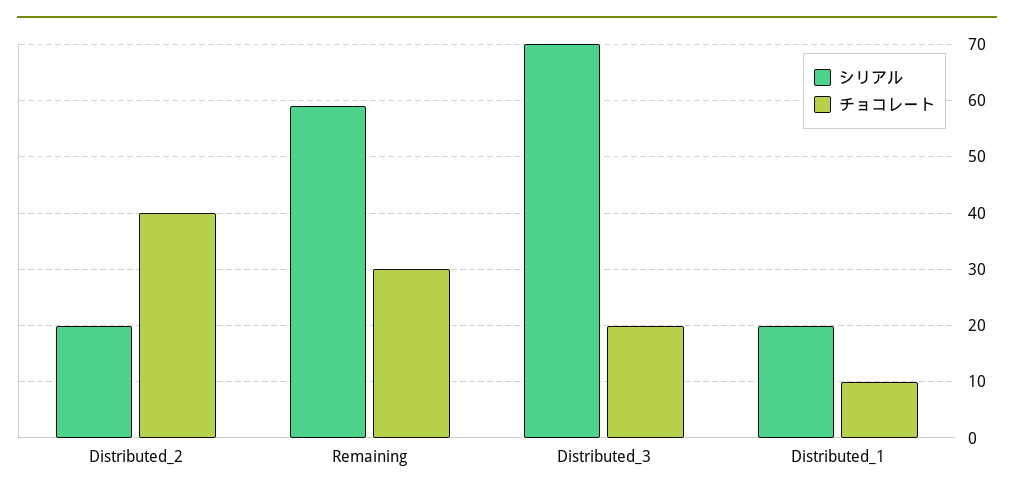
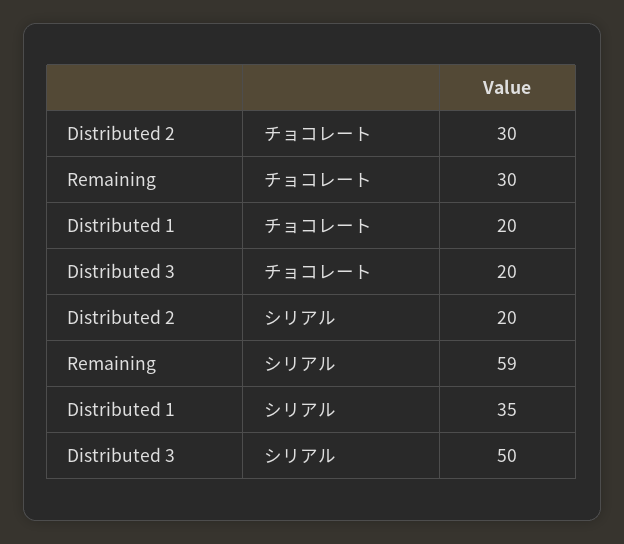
  {
    "シリアル": {
      "Distributed_2": 20,
      "Remaining": 59,
-     "Distributed_3": 70,
+     "Distributed_3": 50,
-     "Distributed_1": 20
+     "Distributed_1": 35
    },
    "チョコレート": {
-     "Distributed_2": 40,
+     "Distributed_2": 30,
      "Remaining": 30,
      "Distributed_3": 20,
-     "Distributed_1": 10
+     "Distributed_1": 20
    }
  }

